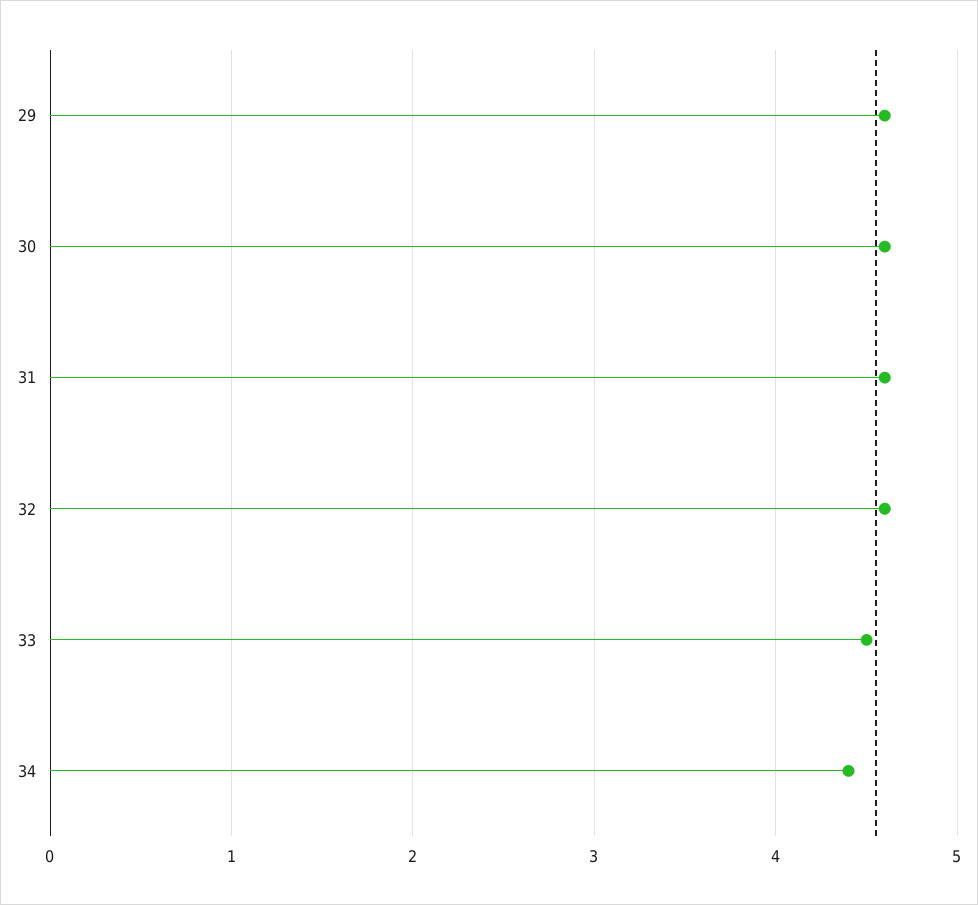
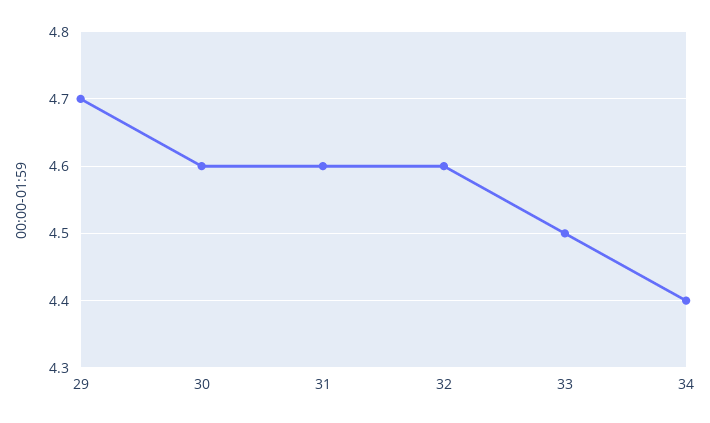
  {
-   "29": 4.6,
+   "29": 4.7,
    "30": 4.6,
    "31": 4.6,
    "32": 4.6,
    "33": 4.5,
    "34": 4.4
  }

